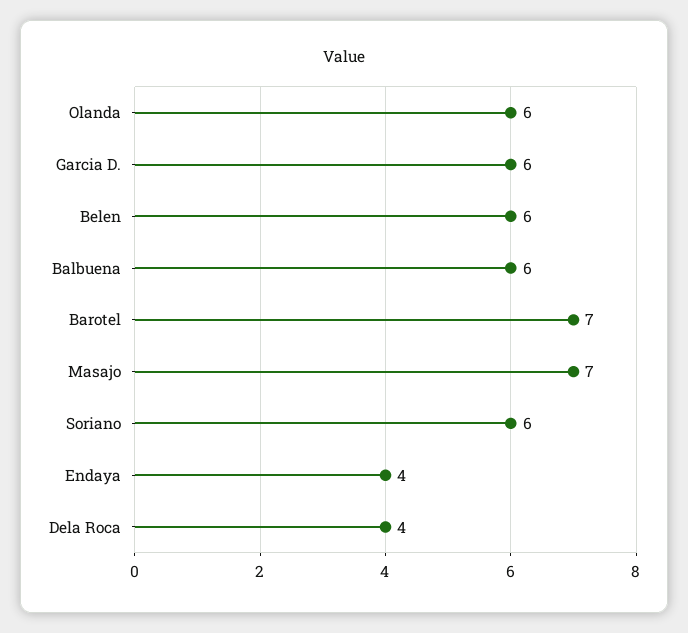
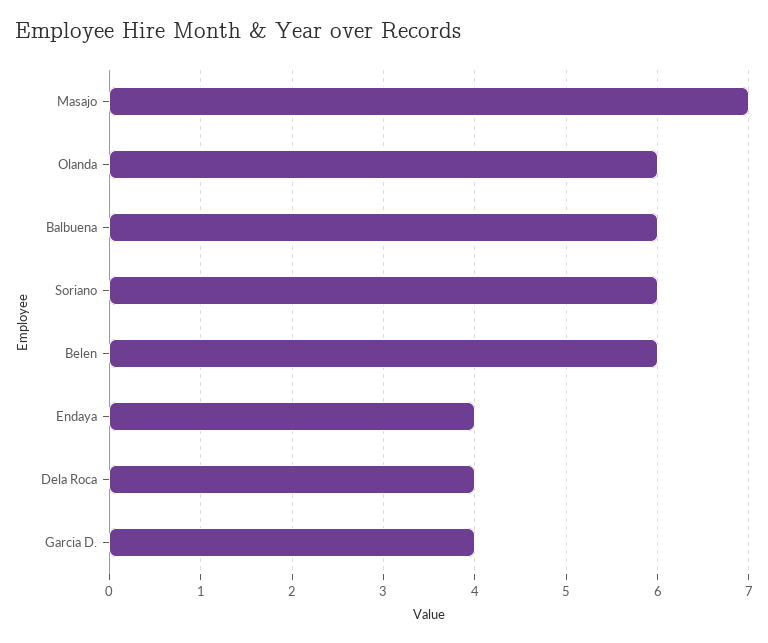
  {
    "Olanda": 6,
-   "Garcia D.": 6,
+   "Garcia D.": 4,
    "Belen": 6,
    "Balbuena": 6,
-   "Barotel": 7,
    "Masajo": 7,
    "Soriano": 6,
    "Endaya": 4,
    "Dela Roca": 4
  }

